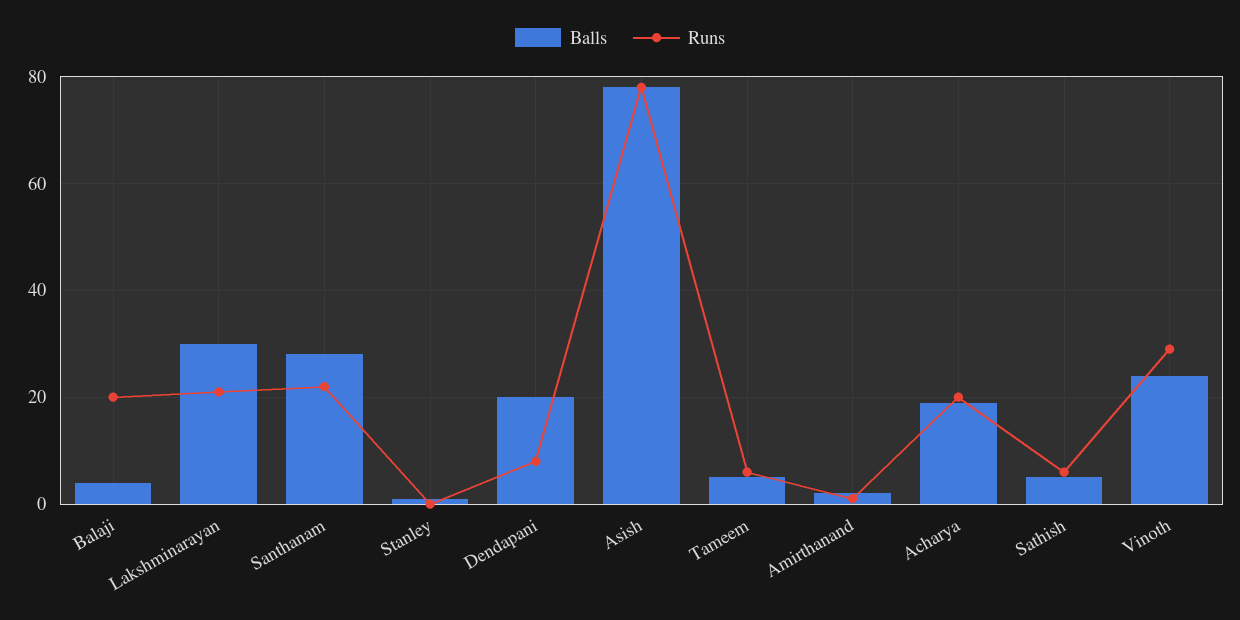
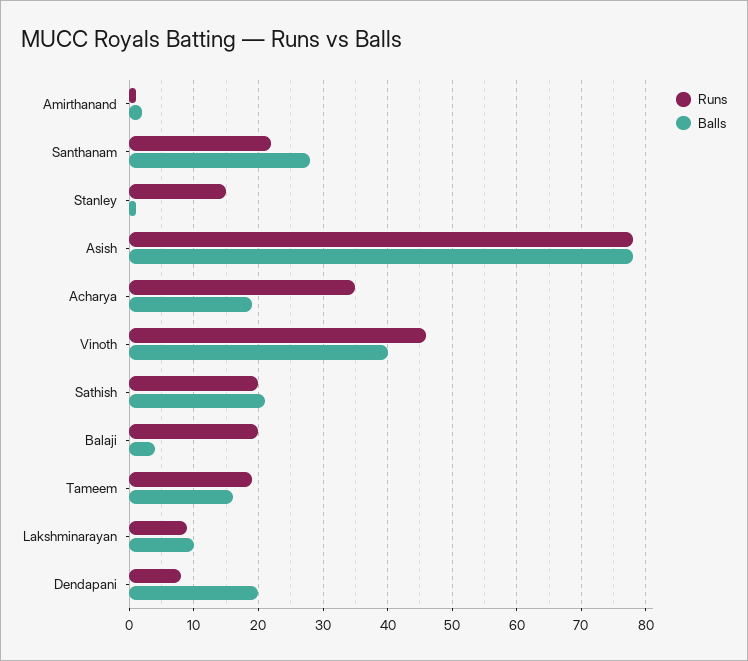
  {
    "Balls": {
      "Balaji": 4,
-     "Lakshminarayan": 30,
+     "Lakshminarayan": 10,
      "Santhanam": 28,
      "Stanley": 1,
      "Dendapani": 20,
      "Asish": 78,
-     "Tameem": 5,
+     "Tameem": 16,
      "Amirthanand": 2,
      "Acharya": 19,
-     "Sathish": 5,
+     "Sathish": 21,
-     "Vinoth": 25
+     "Vinoth": 40
    },
    "Runs": {
      "Balaji": 20,
-     "Lakshminarayan": 20,
+     "Lakshminarayan": 9,
      "Santhanam": 22,
-     "Stanley": 0,
+     "Stanley": 15,
      "Dendapani": 8,
      "Asish": 78,
-     "Tameem": 5,
+     "Tameem": 19,
      "Amirthanand": 1,
-     "Acharya": 20,
+     "Acharya": 35,
-     "Sathish": 5,
+     "Sathish": 20,
-     "Vinoth": 30
+     "Vinoth": 46
    }
  }

